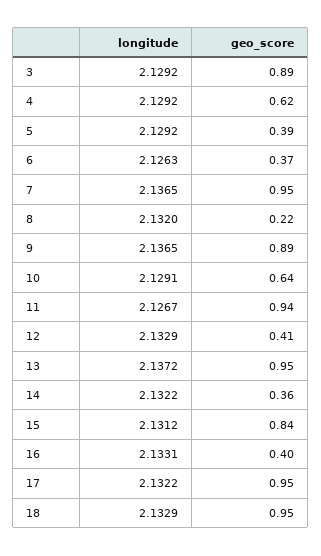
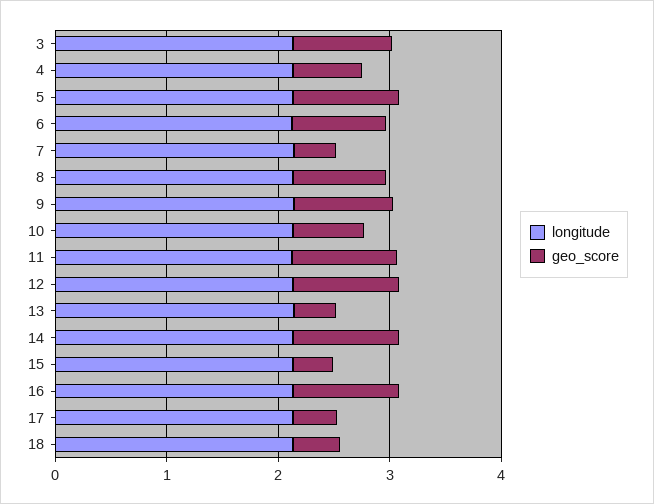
  {
    "longitude": {
      "3": 2.1292,
      "4": 2.1292,
      "5": 2.1292,
      "6": 2.1263,
      "7": 2.1365,
      "8": 2.132,
      "9": 2.1365,
      "10": 2.1291,
      "11": 2.1267,
      "12": 2.1329,
      "13": 2.1372,
      "14": 2.1322,
      "15": 2.1312,
      "16": 2.1331,
      "17": 2.1322,
      "18": 2.1329
    },
    "geo_score": {
      "3": 0.89,
      "4": 0.62,
-     "5": 0.39,
+     "5": 1,
-     "6": 0.37,
+     "6": 0.8,
-     "7": 0.95,
+     "7": 0.4,
-     "8": 0.22,
+     "8": 0.8,
      "9": 0.89,
      "10": 0.64,
      "11": 0.94,
-     "12": 0.41,
+     "12": 1,
-     "13": 0.95,
+     "13": 0.4,
-     "14": 0.36,
+     "14": 1,
-     "15": 0.84,
+     "15": 0.4,
-     "16": 0.4,
+     "16": 1,
-     "17": 0.95,
+     "17": 0.4,
-     "18": 0.95
+     "18": 0.4
    }
  }

